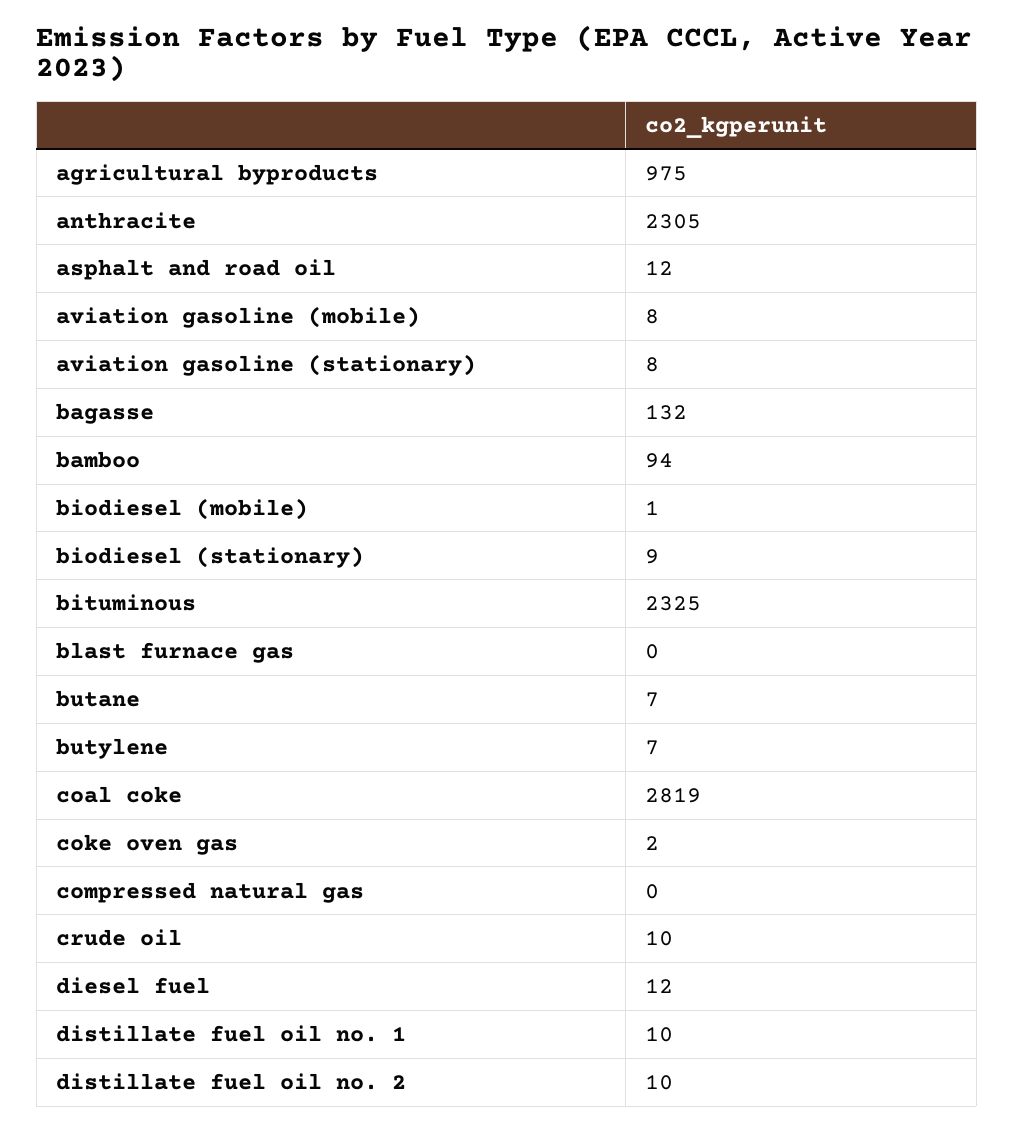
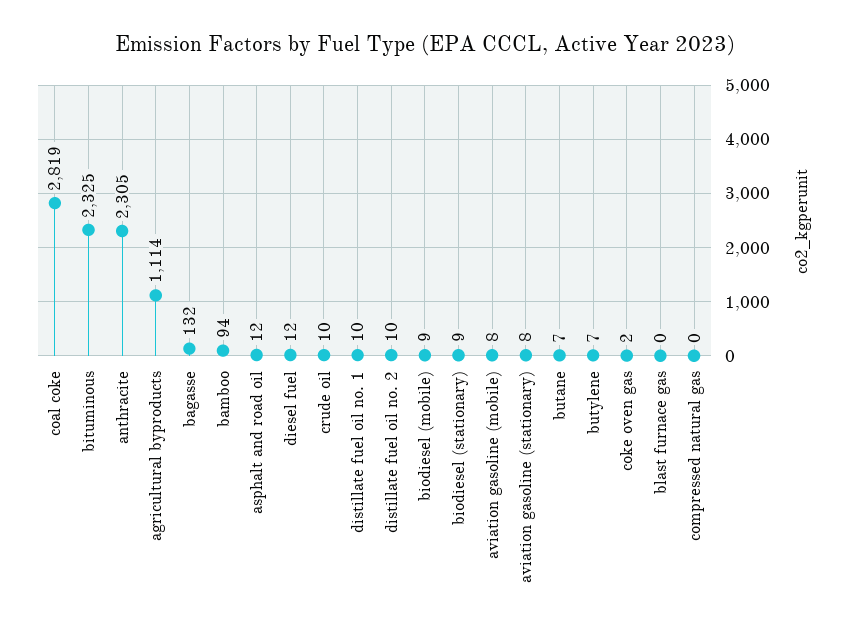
  {
-   "agricultural byproducts": 975,
+   "agricultural byproducts": 1114,
    "anthracite": 2305,
    "asphalt and road oil": 12,
    "aviation gasoline (mobile)": 8,
    "aviation gasoline (stationary)": 8,
    "bagasse": 132,
    "bamboo": 94,
-   "biodiesel (mobile)": 1,
+   "biodiesel (mobile)": 9,
    "biodiesel (stationary)": 9,
    "bituminous": 2325,
    "blast furnace gas": 0,
    "butane": 7,
    "butylene": 7,
    "coal coke": 2819,
    "coke oven gas": 2,
    "compressed natural gas": 0,
    "crude oil": 10,
    "diesel fuel": 12,
    "distillate fuel oil no. 1": 10,
    "distillate fuel oil no. 2": 10
  }

